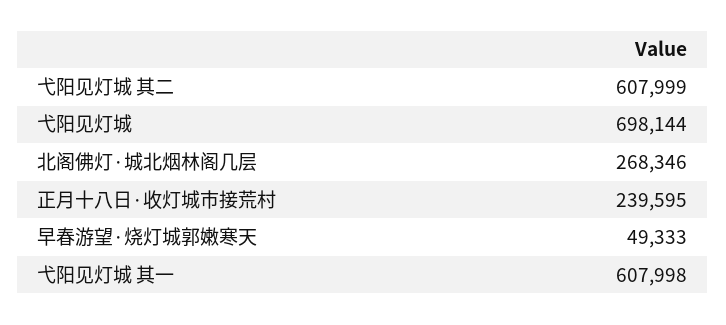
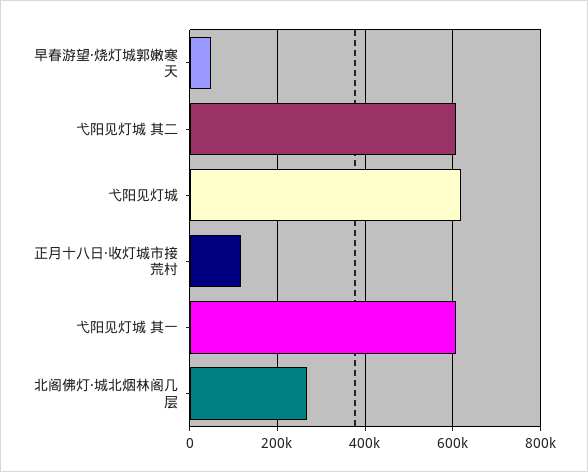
  {
    "弋阳见灯城 其二": 607999,
-   "弋阳见灯城": 698144,
+   "弋阳见灯城": 620000,
    "北阁佛灯·城北烟林阁几层": 268346,
-   "正月十八日·收灯城市接荒村": 239595,
+   "正月十八日·收灯城市接荒村": 120000,
    "早春游望·烧灯城郭嫩寒天": 49333,
    "弋阳见灯城 其一": 607998
  }

